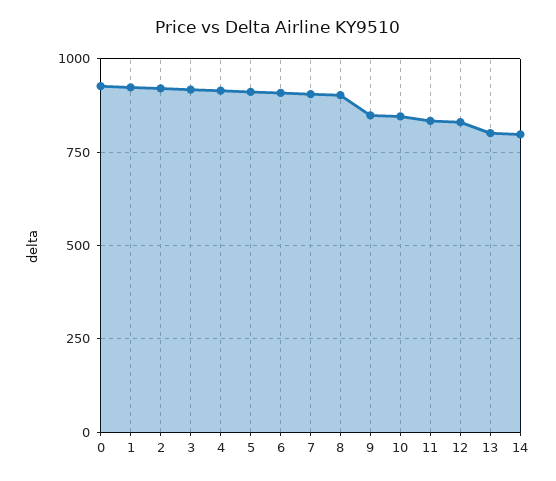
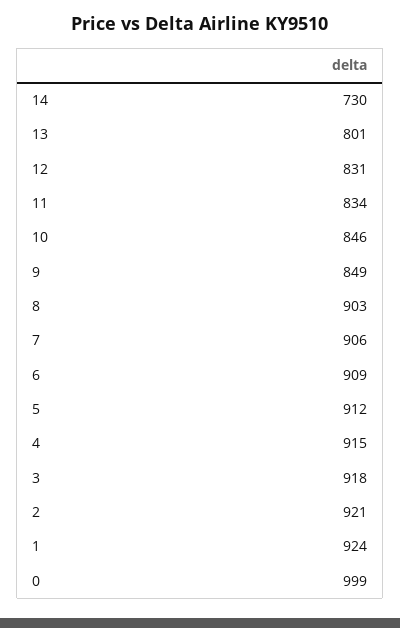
  {
-   "0": 925,
+   "0": 999,
    "1": 924,
    "2": 921,
    "3": 918,
    "4": 915,
    "5": 912,
    "6": 909,
    "7": 906,
    "8": 903,
    "9": 849,
    "10": 846,
    "11": 834,
    "12": 831,
    "13": 801,
-   "14": 800
+   "14": 730
  }

